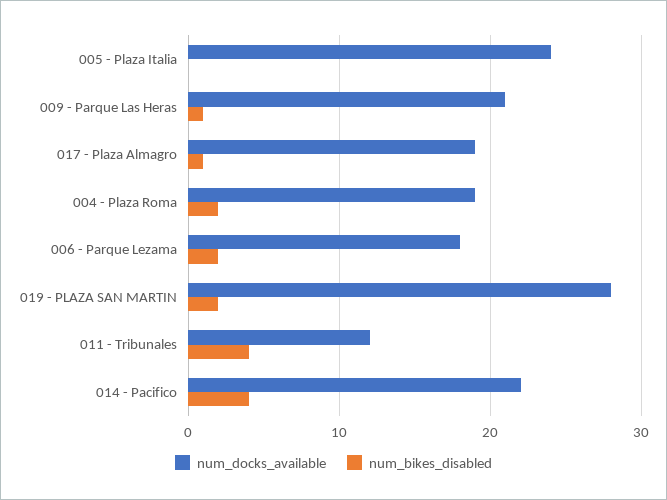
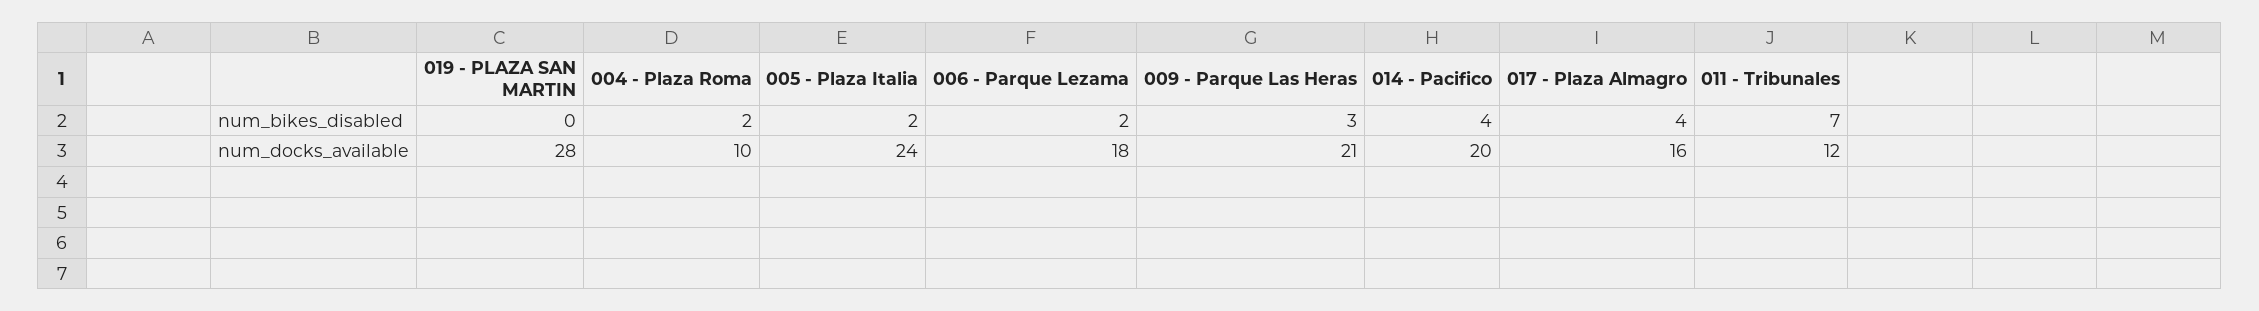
  {
    "num_docks_available": {
      "005 - Plaza Italia": 24,
      "009 - Parque Las Heras": 21,
-     "017 - Plaza Almagro": 19,
+     "017 - Plaza Almagro": 16,
-     "004 - Plaza Roma": 19,
+     "004 - Plaza Roma": 10,
      "006 - Parque Lezama": 18,
      "019 - PLAZA SAN MARTIN": 28,
      "011 - Tribunales": 12,
-     "014 - Pacifico": 22
+     "014 - Pacifico": 20
    },
    "num_bikes_disabled": {
-     "005 - Plaza Italia": 0,
+     "005 - Plaza Italia": 2,
-     "009 - Parque Las Heras": 1,
+     "009 - Parque Las Heras": 3,
-     "017 - Plaza Almagro": 1,
+     "017 - Plaza Almagro": 4,
      "004 - Plaza Roma": 2,
      "006 - Parque Lezama": 2,
-     "019 - PLAZA SAN MARTIN": 2,
+     "019 - PLAZA SAN MARTIN": 0,
-     "011 - Tribunales": 4,
+     "011 - Tribunales": 7,
      "014 - Pacifico": 4
    }
  }

